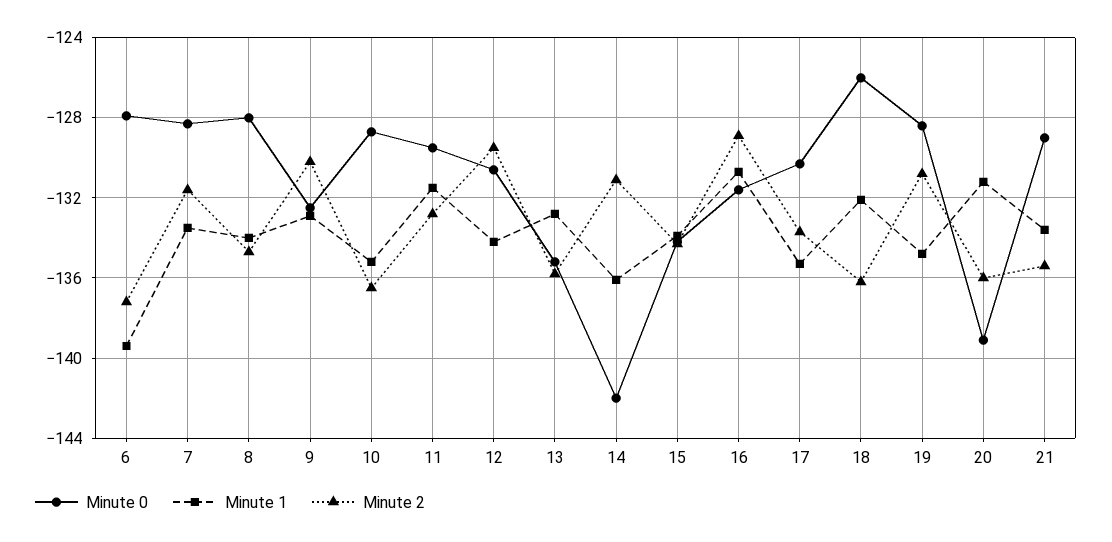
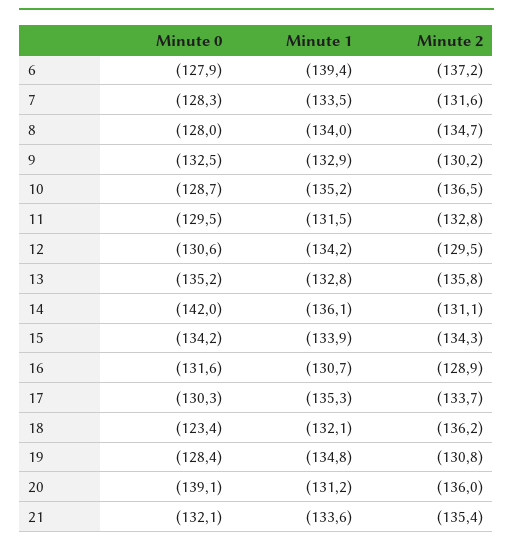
  {
    "Minute 0": {
      "6": -127.9,
      "7": -128.3,
      "8": -128,
      "9": -132.5,
      "10": -128.7,
      "11": -129.5,
      "12": -130.6,
      "13": -135.2,
      "14": -142,
      "15": -134.2,
      "16": -131.6,
      "17": -130.3,
-     "18": -126,
+     "18": -123.4,
      "19": -128.4,
      "20": -139.1,
-     "21": -129
+     "21": -132.1
    },
    "Minute 1": {
      "6": -139.4,
      "7": -133.5,
      "8": -134,
      "9": -132.9,
      "10": -135.2,
      "11": -131.5,
      "12": -134.2,
      "13": -132.8,
      "14": -136.1,
      "15": -133.9,
      "16": -130.7,
      "17": -135.3,
      "18": -132.1,
      "19": -134.8,
      "20": -131.2,
      "21": -133.6
    },
    "Minute 2": {
      "6": -137.2,
      "7": -131.6,
      "8": -134.7,
      "9": -130.2,
      "10": -136.5,
      "11": -132.8,
      "12": -129.5,
      "13": -135.8,
      "14": -131.1,
      "15": -134.3,
      "16": -128.9,
      "17": -133.7,
      "18": -136.2,
      "19": -130.8,
      "20": -136,
      "21": -135.4
    }
  }

